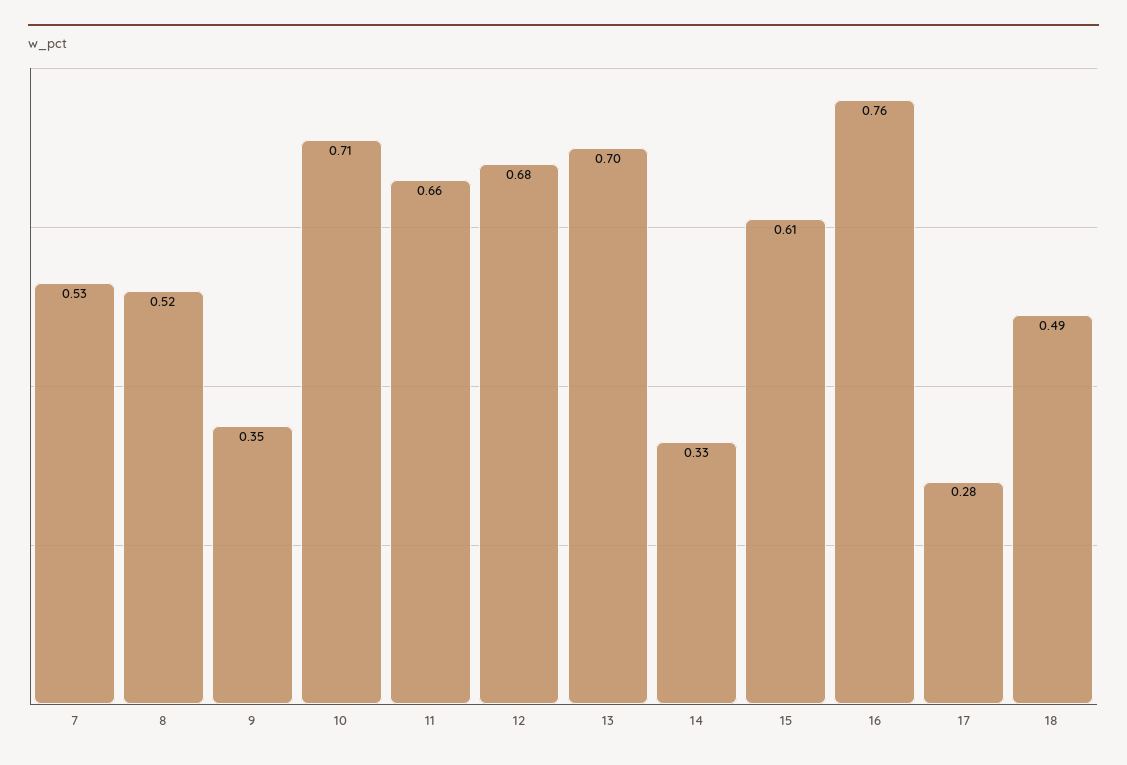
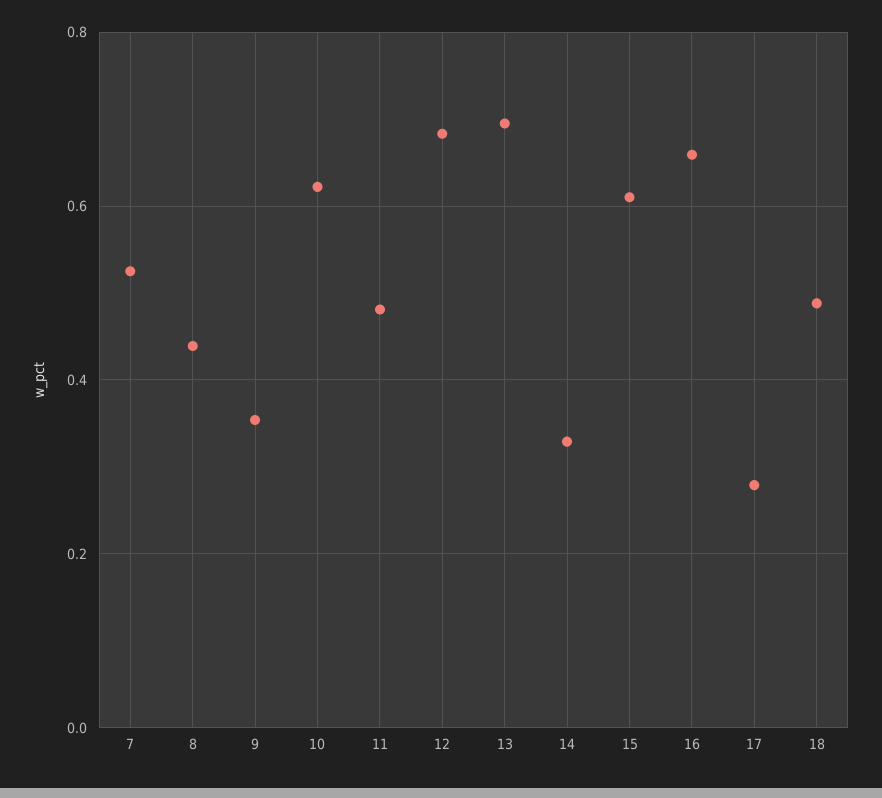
  {
    "7": 0.53,
-   "8": 0.52,
+   "8": 0.44,
    "9": 0.35,
-   "10": 0.71,
+   "10": 0.62,
-   "11": 0.66,
+   "11": 0.48,
    "12": 0.68,
    "13": 0.7,
    "14": 0.33,
    "15": 0.61,
-   "16": 0.76,
+   "16": 0.66,
    "17": 0.28,
    "18": 0.49
  }

